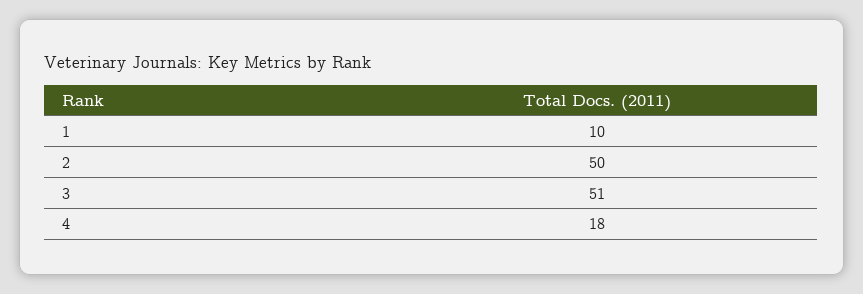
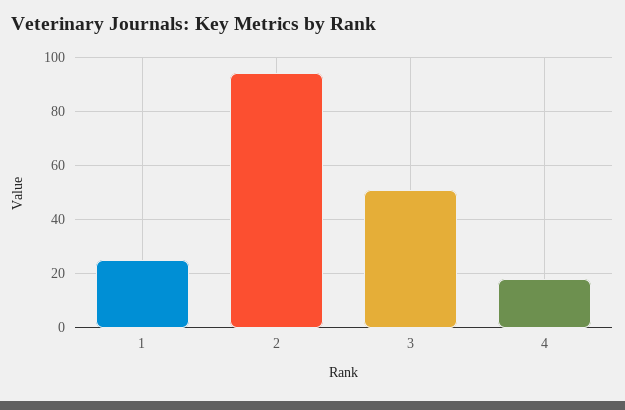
  {
-   "1": 10,
+   "1": 25,
-   "2": 50,
+   "2": 95,
    "3": 51,
    "4": 18
  }

